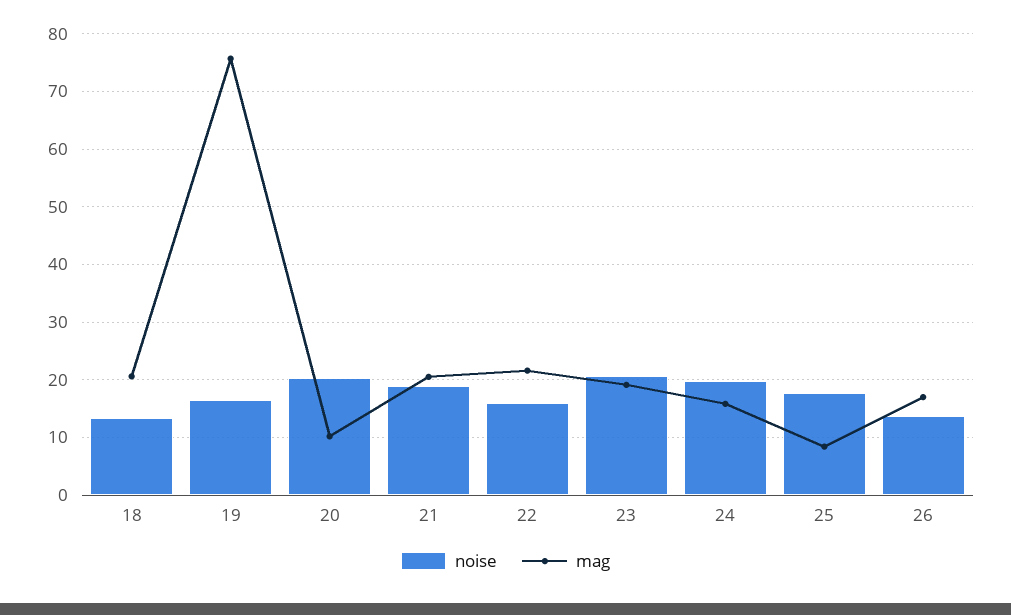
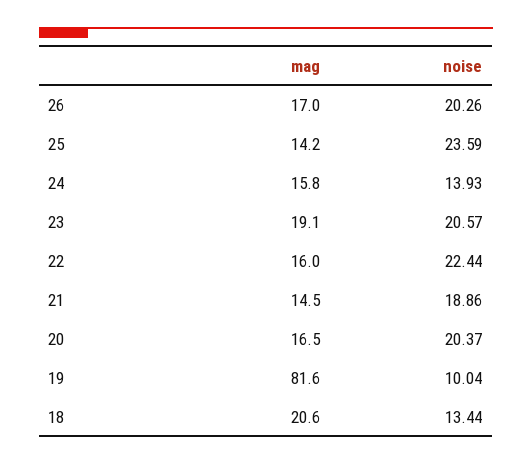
  {
    "noise": {
      "18": 13.44,
-     "19": 16,
+     "19": 10.04,
      "20": 20.37,
      "21": 18.86,
-     "22": 16,
+     "22": 22.44,
      "23": 20.57,
-     "24": 20,
+     "24": 13.93,
-     "25": 18,
+     "25": 23.59,
-     "26": 14
+     "26": 20.26
    },
    "mag": {
      "18": 20.6,
-     "19": 76,
+     "19": 81.6,
-     "20": 10,
+     "20": 16.5,
-     "21": 20,
+     "21": 14.5,
-     "22": 22,
+     "22": 16,
      "23": 19.1,
      "24": 15.8,
-     "25": 8,
+     "25": 14.2,
      "26": 17
    }
  }

